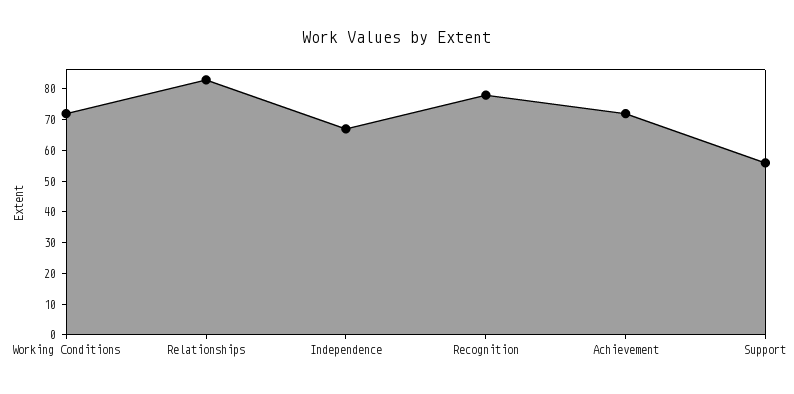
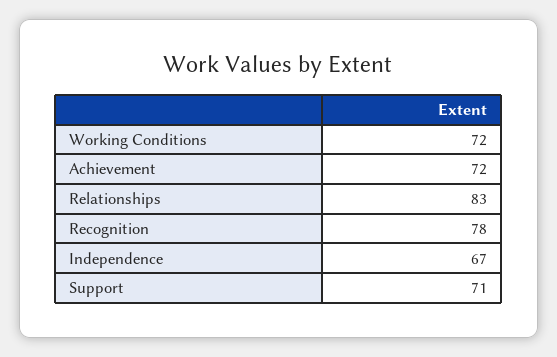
  {
    "Working Conditions": 72,
    "Relationships": 83,
    "Independence": 67,
    "Recognition": 78,
    "Achievement": 72,
-   "Support": 55
+   "Support": 71
  }

